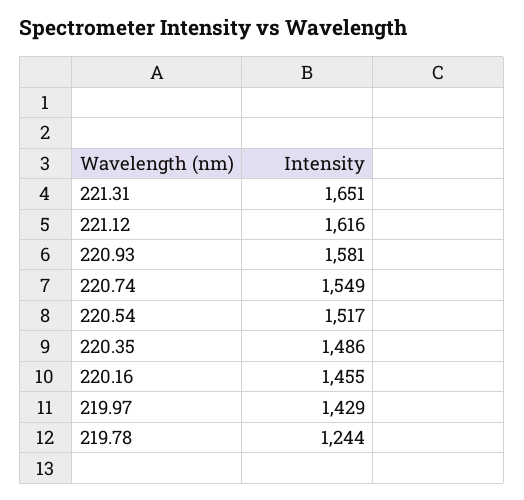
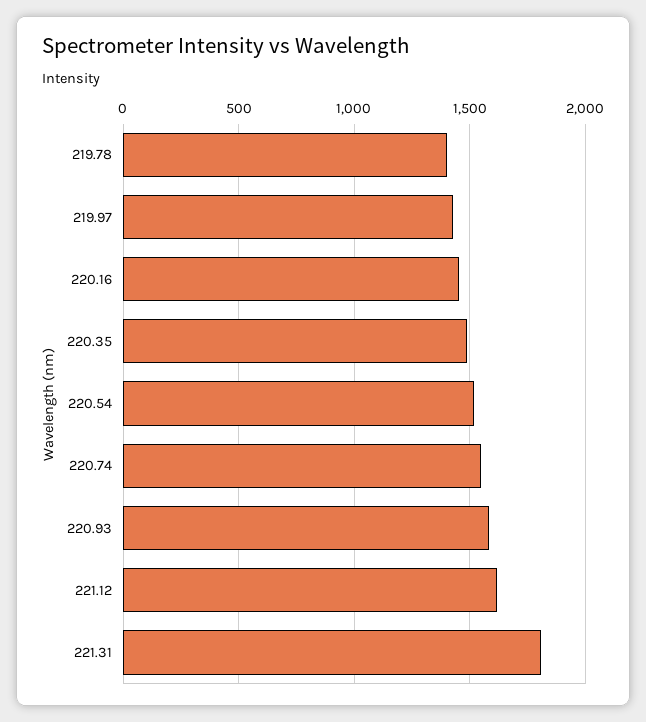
  {
-   "221.31": 1651,
+   "221.31": 1800,
    "221.12": 1616,
    "220.93": 1581,
    "220.74": 1549,
    "220.54": 1517,
    "220.35": 1486,
    "220.16": 1455,
    "219.97": 1429,
-   "219.78": 1244
+   "219.78": 1400
  }

